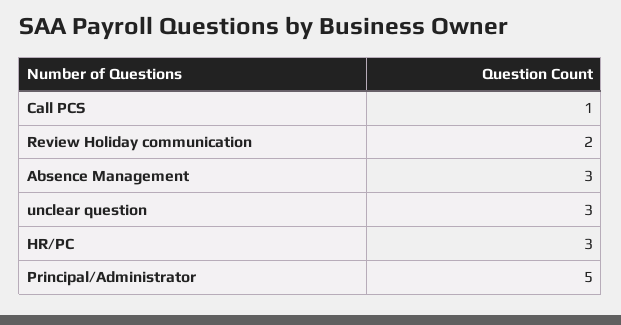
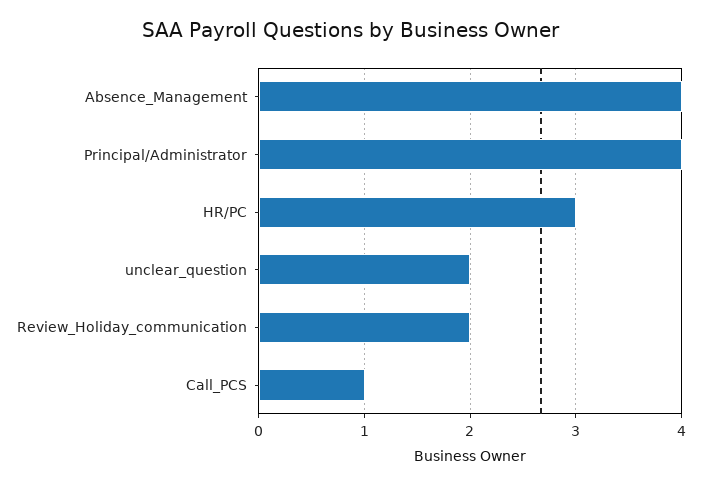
  {
    "Call PCS": 1,
    "Review Holiday communication": 2,
-   "Absence Management": 3,
+   "Absence Management": 4,
-   "unclear question": 3,
+   "unclear question": 2,
    "HR/PC": 3,
-   "Principal/Administrator": 5
+   "Principal/Administrator": 4
  }

